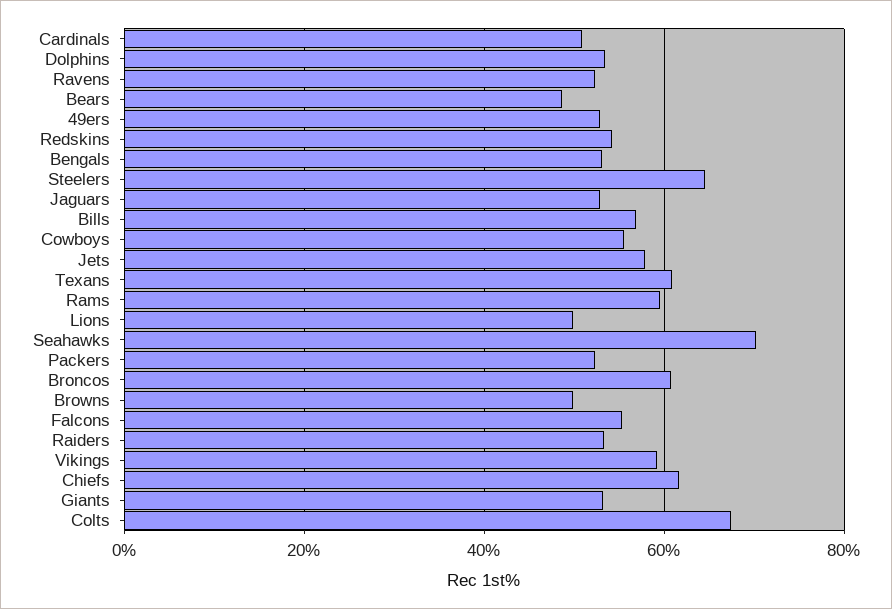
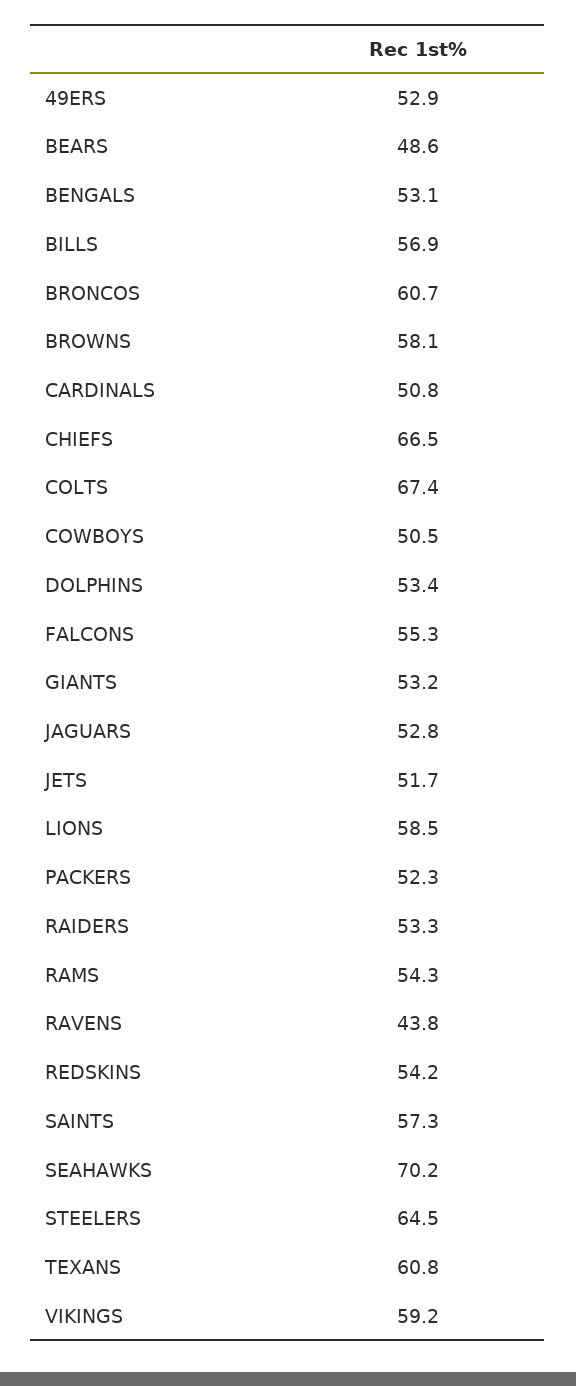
  {
    "Cardinals": 50.8,
    "Dolphins": 53.4,
-   "Ravens": 52,
+   "Ravens": 43.8,
    "Bears": 48.6,
    "49ers": 52.9,
    "Redskins": 54.2,
    "Bengals": 53.1,
    "Steelers": 64.5,
    "Jaguars": 52.8,
    "Bills": 56.9,
-   "Cowboys": 56,
+   "Cowboys": 50.5,
-   "Jets": 58,
+   "Jets": 51.7,
    "Texans": 60.8,
-   "Rams": 60,
+   "Rams": 54.3,
-   "Lions": 50,
+   "Lions": 58.5,
    "Seahawks": 70.2,
    "Packers": 52.3,
    "Broncos": 60.7,
-   "Browns": 50,
+   "Browns": 58.1,
    "Falcons": 55.3,
    "Raiders": 53.3,
    "Vikings": 59.2,
-   "Chiefs": 62,
+   "Chiefs": 66.5,
    "Giants": 53.2,
-   "Colts": 67.4
+   "Colts": 67.4,
+   "SAINTS": 57.3
  }

